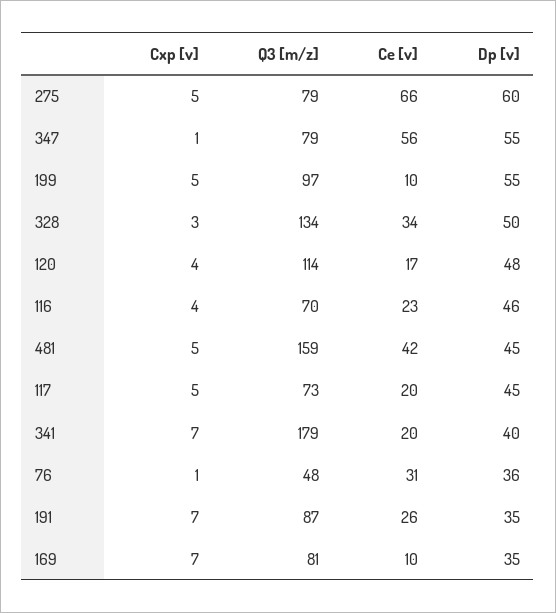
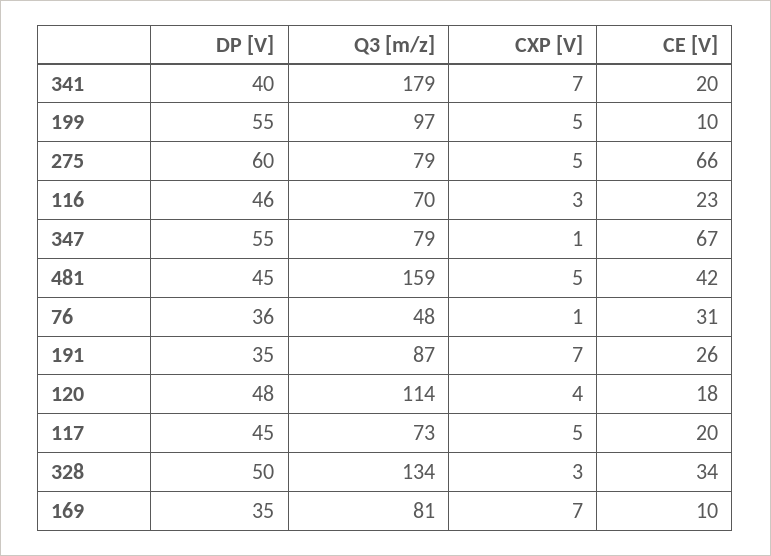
  {
    "Cxp [v]": {
      "275": 5,
      "347": 1,
      "199": 5,
      "328": 3,
      "120": 4,
-     "116": 4,
+     "116": 3,
      "481": 5,
      "117": 5,
      "341": 7,
      "76": 1,
      "191": 7,
      "169": 7
    },
    "Q3 [m/z]": {
      "275": 79,
      "347": 79,
      "199": 97,
      "328": 134,
      "120": 114,
      "116": 70,
      "481": 159,
      "117": 73,
      "341": 179,
      "76": 48,
      "191": 87,
      "169": 81
    },
    "Ce [v]": {
      "275": 66,
-     "347": 56,
+     "347": 67,
      "199": 10,
      "328": 34,
-     "120": 17,
+     "120": 18,
      "116": 23,
      "481": 42,
      "117": 20,
      "341": 20,
      "76": 31,
      "191": 26,
      "169": 10
    },
    "Dp [v]": {
      "275": 60,
      "347": 55,
      "199": 55,
      "328": 50,
      "120": 48,
      "116": 46,
      "481": 45,
      "117": 45,
      "341": 40,
      "76": 36,
      "191": 35,
      "169": 35
    }
  }

